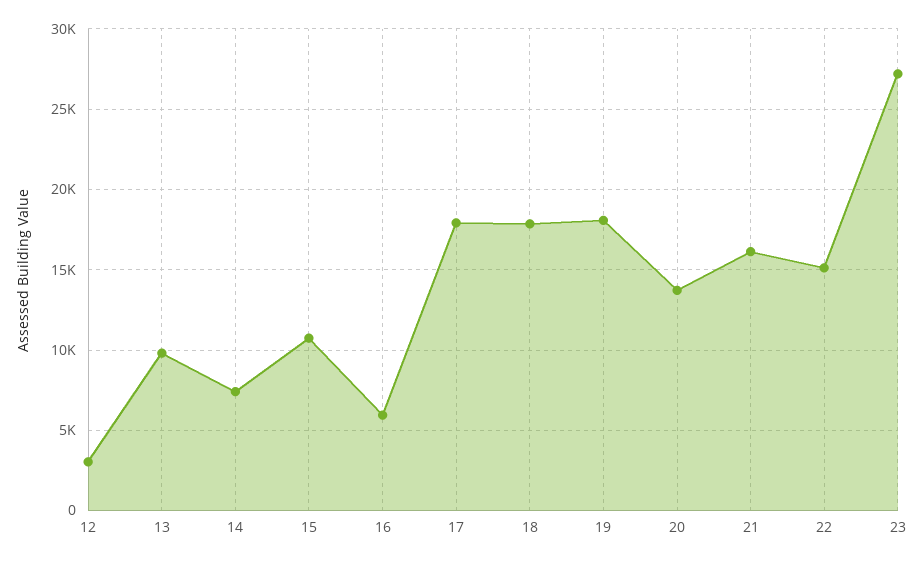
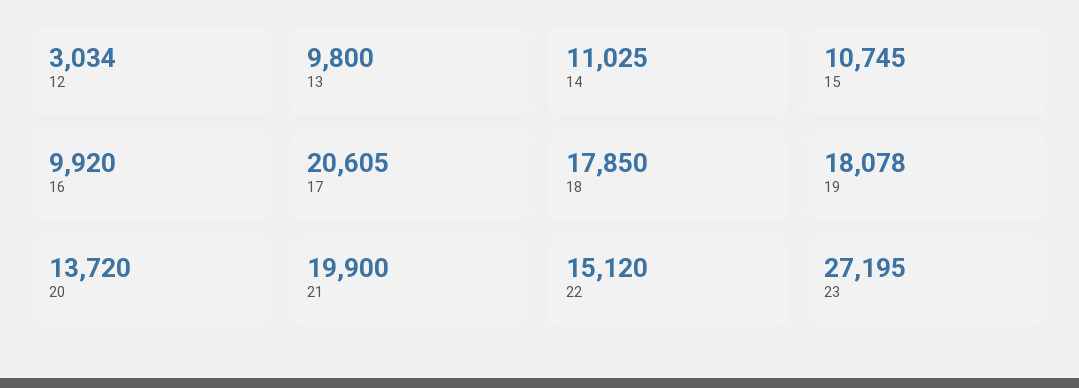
  {
    "12": 3034,
    "13": 9800,
-   "14": 7500,
+   "14": 11025,
    "15": 10745,
-   "16": 6000,
+   "16": 9920,
-   "17": 18000,
+   "17": 20605,
    "18": 17850,
    "19": 18078,
    "20": 13720,
-   "21": 16000,
+   "21": 19900,
    "22": 15120,
    "23": 27195
  }

